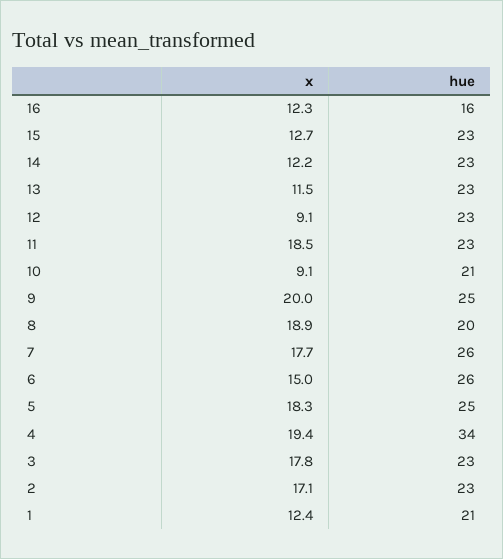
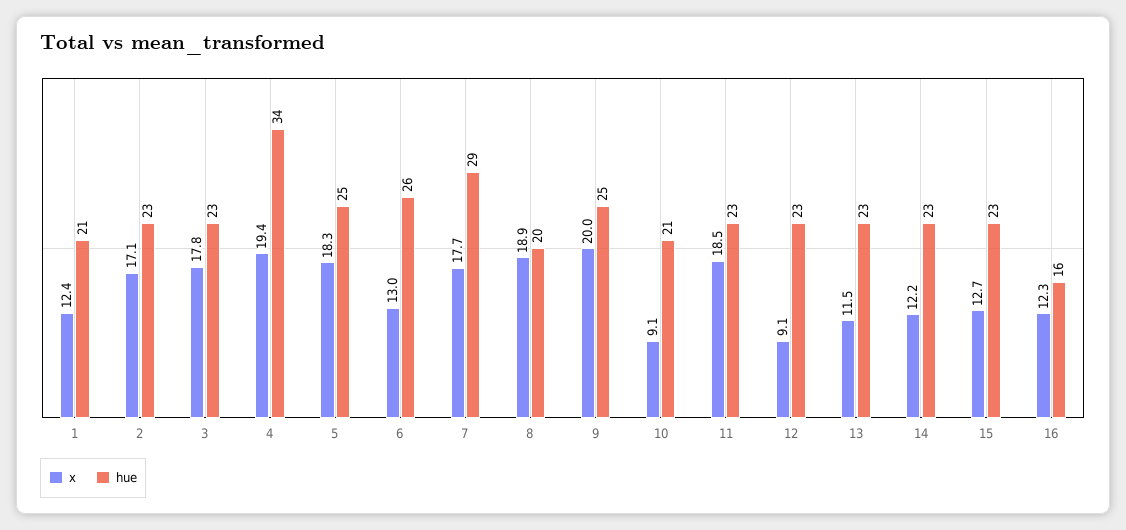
  {
    "x": {
      "16": 12.3,
      "15": 12.7,
      "14": 12.2,
      "13": 11.5,
      "12": 9.1,
      "11": 18.5,
      "10": 9.1,
      "9": 20,
      "8": 18.9,
      "7": 17.7,
-     "6": 15,
+     "6": 13,
      "5": 18.3,
      "4": 19.4,
      "3": 17.8,
      "2": 17.1,
      "1": 12.4
    },
    "hue": {
      "16": 16,
      "15": 23,
      "14": 23,
      "13": 23,
      "12": 23,
      "11": 23,
      "10": 21,
      "9": 25,
      "8": 20,
-     "7": 26,
+     "7": 29,
      "6": 26,
      "5": 25,
      "4": 34,
      "3": 23,
      "2": 23,
      "1": 21
    }
  }

